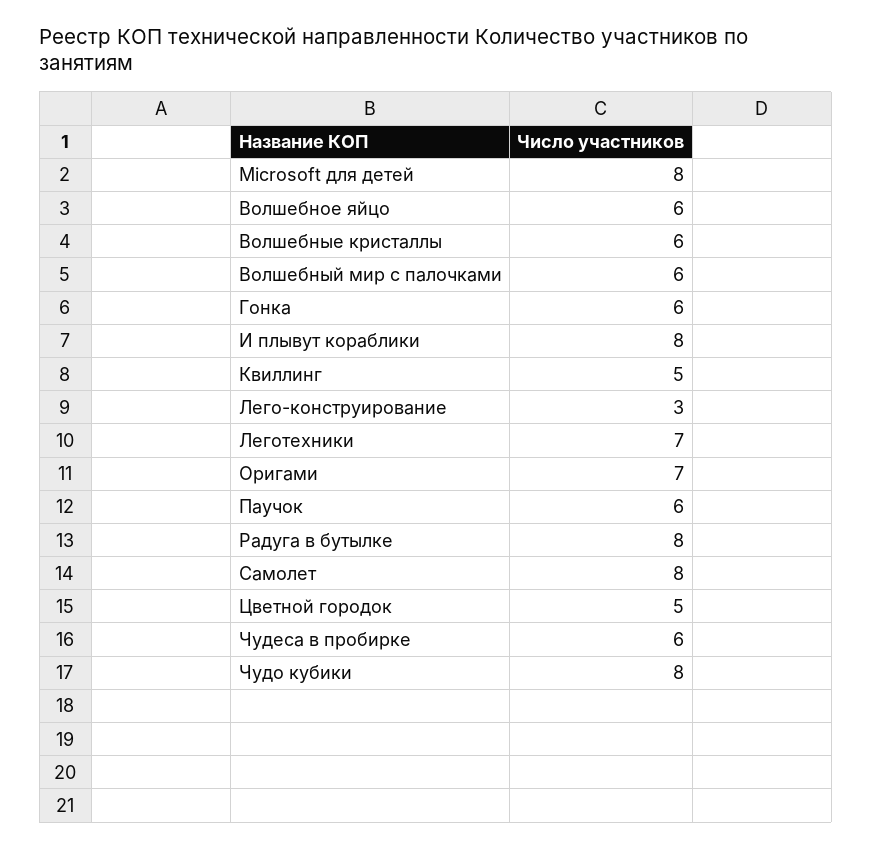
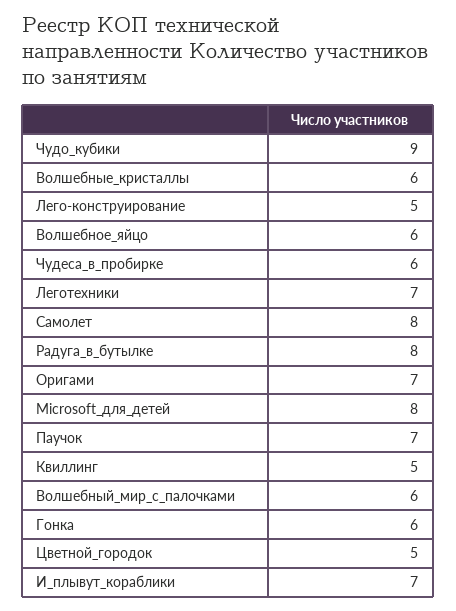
  {
    "Microsoft для детей": 8,
    "Волшебное яйцо": 6,
    "Волшебные кристаллы": 6,
    "Волшебный мир с палочками": 6,
    "Гонка": 6,
-   "И плывут кораблики": 8,
+   "И плывут кораблики": 7,
    "Квиллинг": 5,
-   "Лего-конструирование": 3,
+   "Лего-конструирование": 5,
    "Леготехники": 7,
    "Оригами": 7,
-   "Паучок": 6,
+   "Паучок": 7,
    "Радуга в бутылке": 8,
    "Самолет": 8,
    "Цветной городок": 5,
    "Чудеса в пробирке": 6,
-   "Чудо кубики": 8
+   "Чудо кубики": 9
  }

